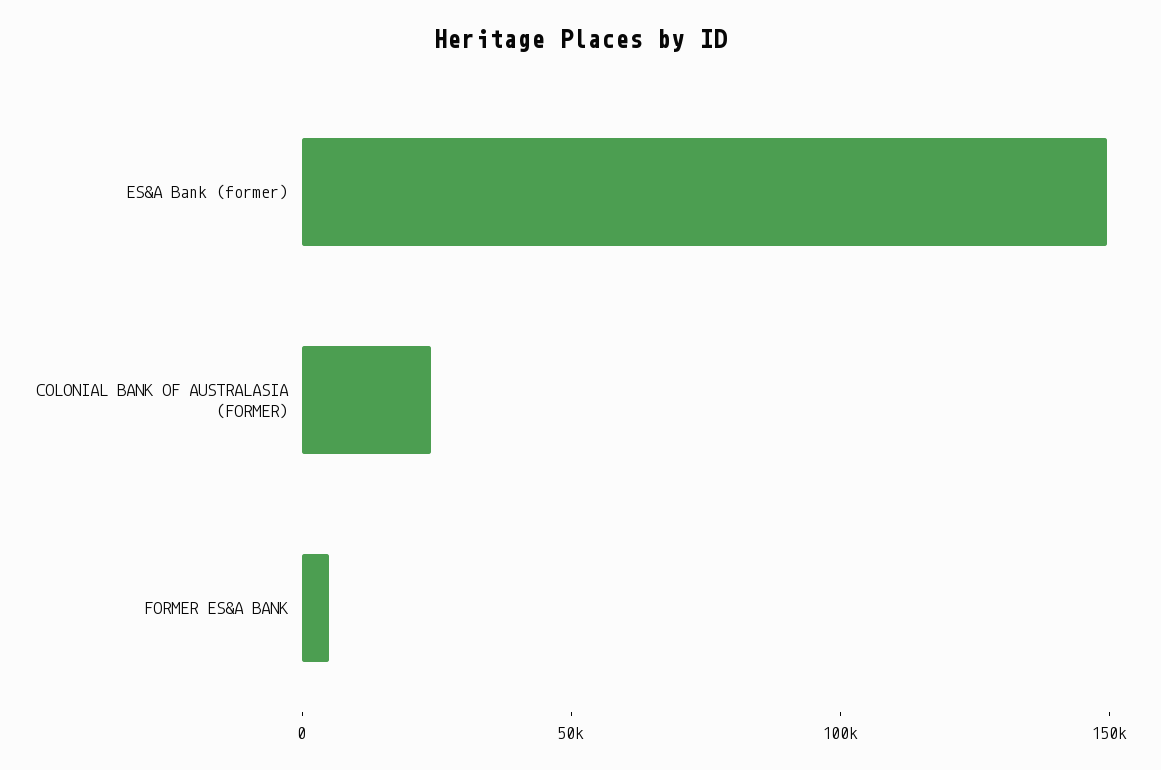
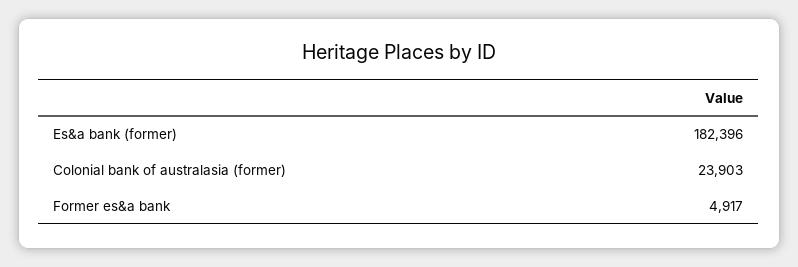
  {
-   "ES&A Bank (former)": 150000,
+   "ES&A Bank (former)": 182396,
    "COLONIAL BANK OF AUSTRALASIA (FORMER)": 23903,
    "FORMER ES&A BANK": 4917
  }

